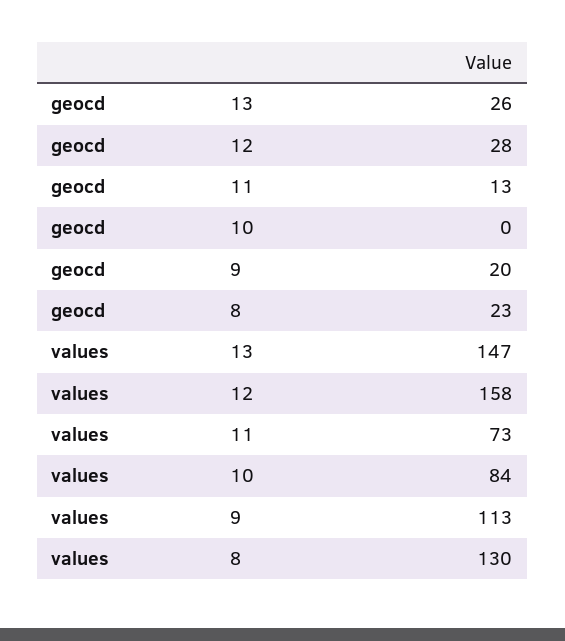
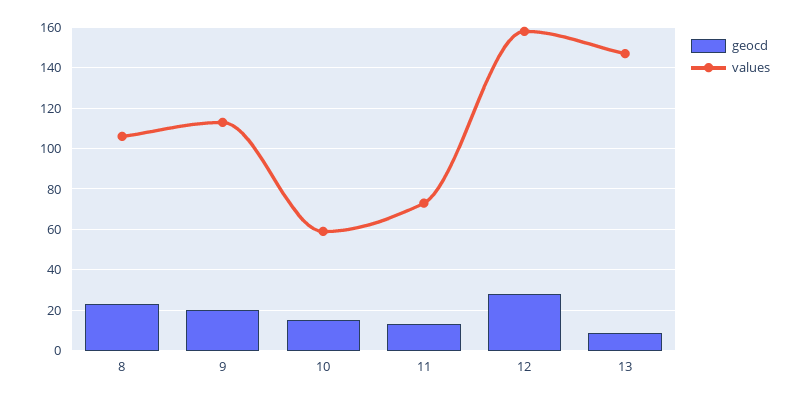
  {
    "geocd": {
-     "13": 26,
+     "13": 10,
      "12": 28,
      "11": 13,
-     "10": 0,
+     "10": 15,
      "9": 20,
      "8": 23
    },
    "values": {
      "13": 147,
      "12": 158,
      "11": 73,
-     "10": 84,
+     "10": 60,
      "9": 113,
-     "8": 130
+     "8": 105
    }
  }

